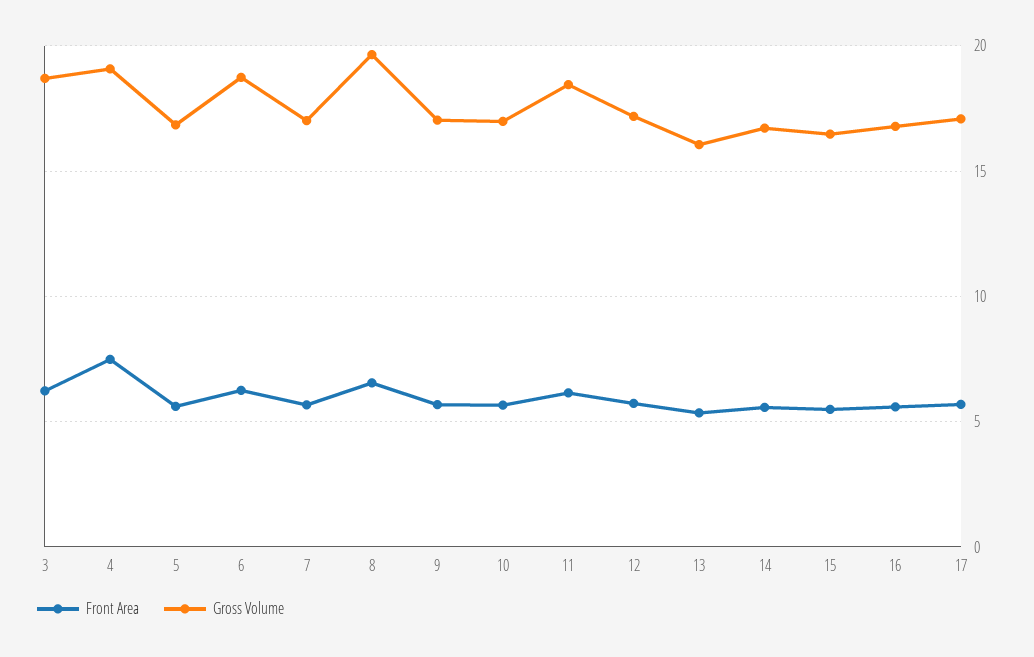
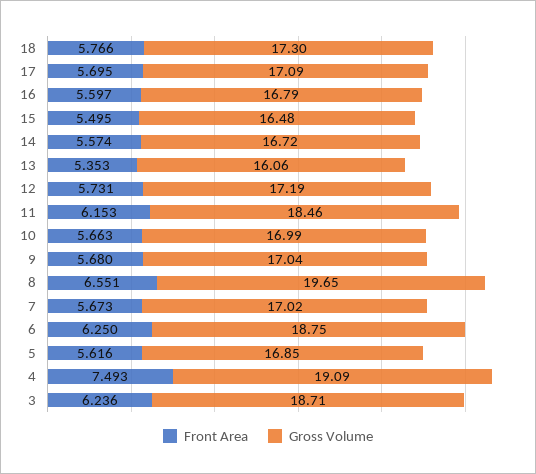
  {
    "Front Area": {
      "3": 6.236,
      "4": 7.493,
      "5": 5.616,
      "6": 6.25,
      "7": 5.673,
      "8": 6.551,
      "9": 5.68,
      "10": 5.663,
      "11": 6.153,
      "12": 5.731,
      "13": 5.353,
      "14": 5.574,
      "15": 5.495,
      "16": 5.597,
-     "17": 5.695
+     "17": 5.695,
+     "18": 5.766
    },
    "Gross Volume": {
      "3": 18.71,
      "4": 19.09,
      "5": 16.85,
      "6": 18.75,
      "7": 17.02,
      "8": 19.65,
      "9": 17.04,
      "10": 16.99,
      "11": 18.46,
      "12": 17.19,
      "13": 16.06,
      "14": 16.72,
      "15": 16.48,
      "16": 16.79,
-     "17": 17.09
+     "17": 17.09,
+     "18": 17.3
    }
  }

